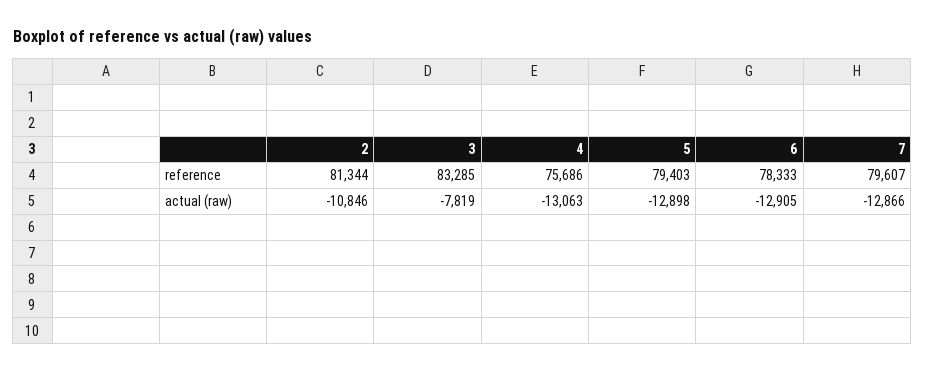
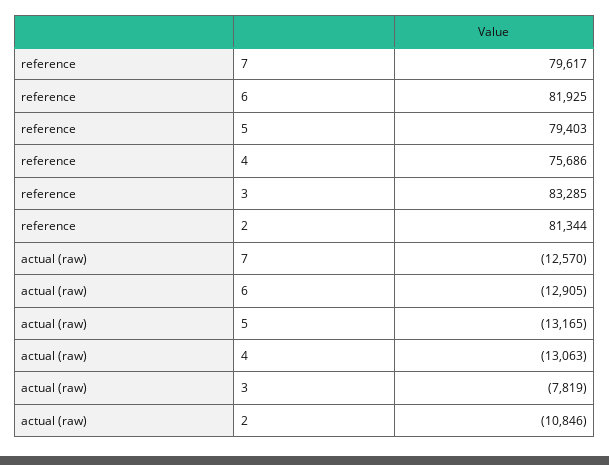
  {
    "2": {
      "reference": 81344,
      "actual (raw)": -10846
    },
    "3": {
      "reference": 83285,
      "actual (raw)": -7819
    },
    "4": {
      "reference": 75686,
      "actual (raw)": -13063
    },
    "5": {
      "reference": 79403,
-     "actual (raw)": -12898
+     "actual (raw)": -13165
    },
    "6": {
-     "reference": 78333,
+     "reference": 81925,
      "actual (raw)": -12905
    },
    "7": {
-     "reference": 79607,
+     "reference": 79617,
-     "actual (raw)": -12866
+     "actual (raw)": -12570
    }
  }

